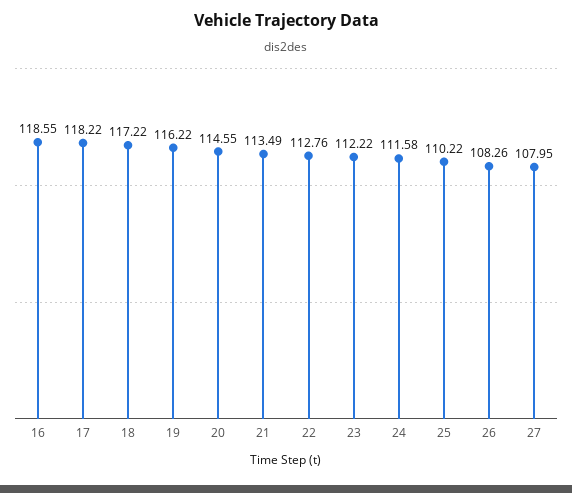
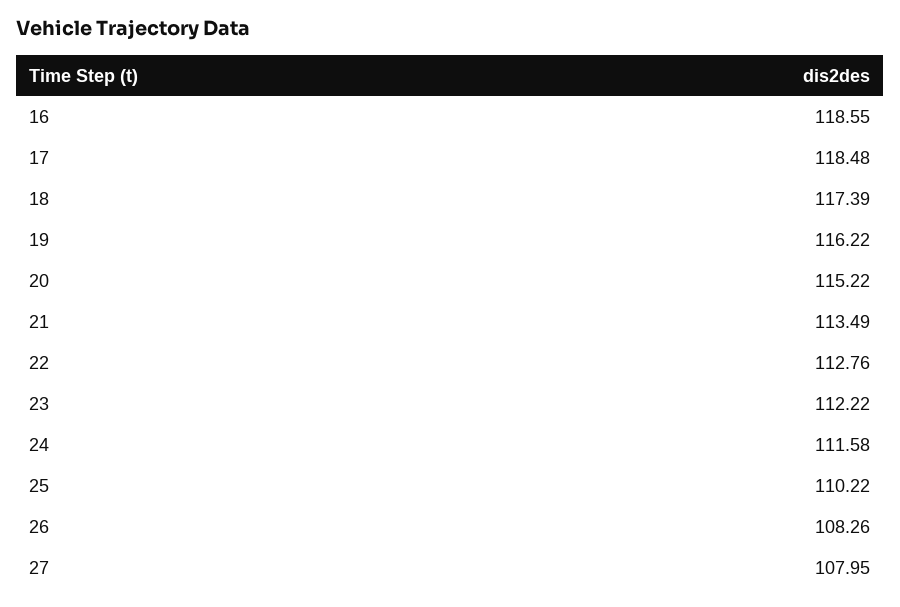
  {
    "16": 118.55,
-   "17": 118.22,
+   "17": 118.48,
-   "18": 117.22,
+   "18": 117.39,
    "19": 116.22,
-   "20": 114.55,
+   "20": 115.22,
    "21": 113.49,
    "22": 112.76,
    "23": 112.22,
    "24": 111.58,
    "25": 110.22,
    "26": 108.26,
    "27": 107.95
  }

